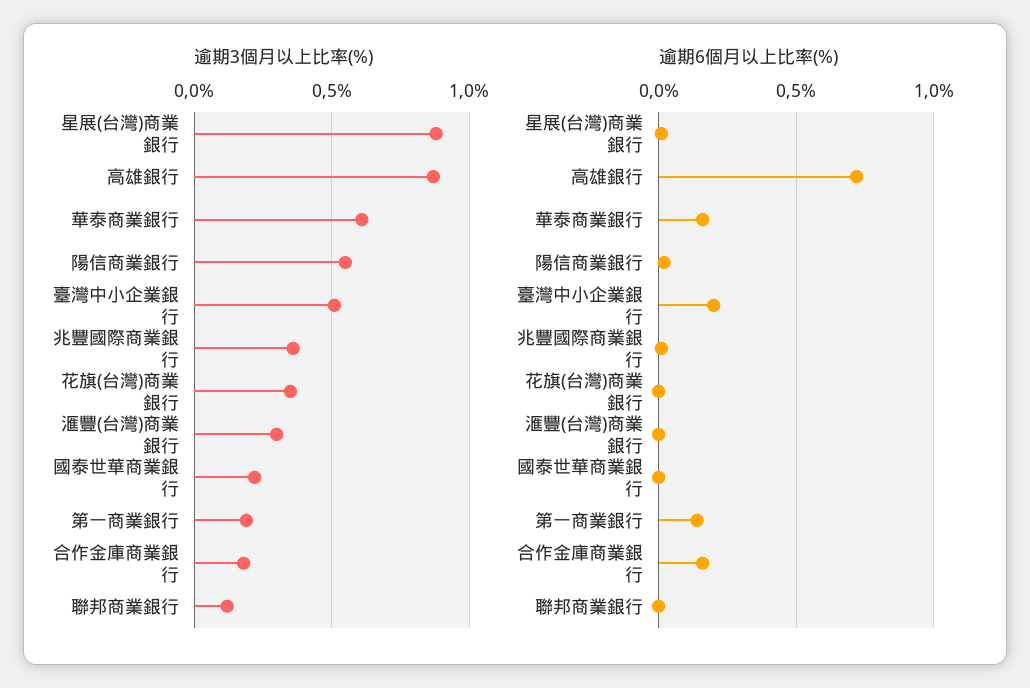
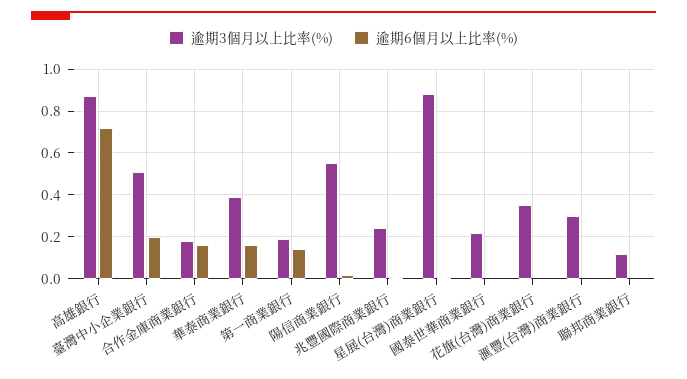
  {
    "逾期3個月以上比率(%)": {
      "星展(台灣)商業銀行": 0.9,
      "高雄銀行": 0.85,
-     "華泰商業銀行": 0.6,
+     "華泰商業銀行": 0.4,
      "陽信商業銀行": 0.55,
      "臺灣中小企業銀行": 0.5,
-     "兆豐國際商業銀行": 0.35,
+     "兆豐國際商業銀行": 0.25,
      "花旗(台灣)商業銀行": 0.35,
      "滙豐(台灣)商業銀行": 0.3,
      "國泰世華商業銀行": 0.2,
      "第一商業銀行": 0.2,
      "合作金庫商業銀行": 0.2,
      "聯邦商業銀行": 0.1
    },
    "逾期6個月以上比率(%)": {
      "星展(台灣)商業銀行": 0,
      "高雄銀行": 0.7,
      "華泰商業銀行": 0.15,
      "陽信商業銀行": 0,
      "臺灣中小企業銀行": 0.2,
      "兆豐國際商業銀行": 0,
      "花旗(台灣)商業銀行": 0,
      "滙豐(台灣)商業銀行": 0,
      "國泰世華商業銀行": 0,
      "第一商業銀行": 0.15,
      "合作金庫商業銀行": 0.15,
      "聯邦商業銀行": 0
    }
  }

